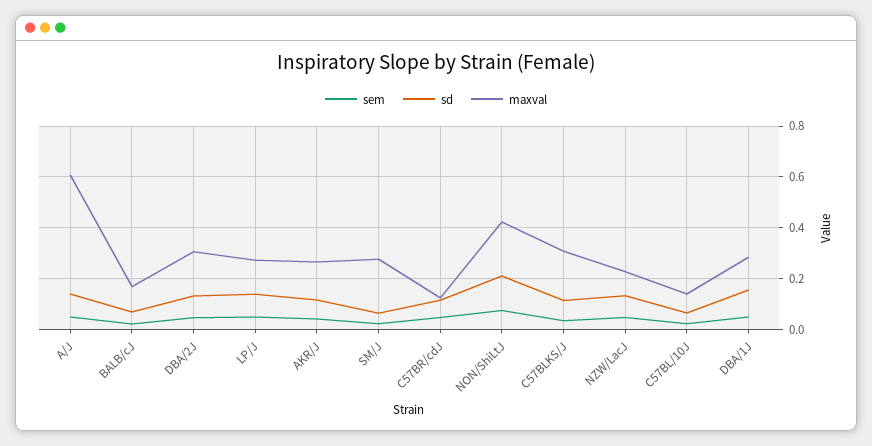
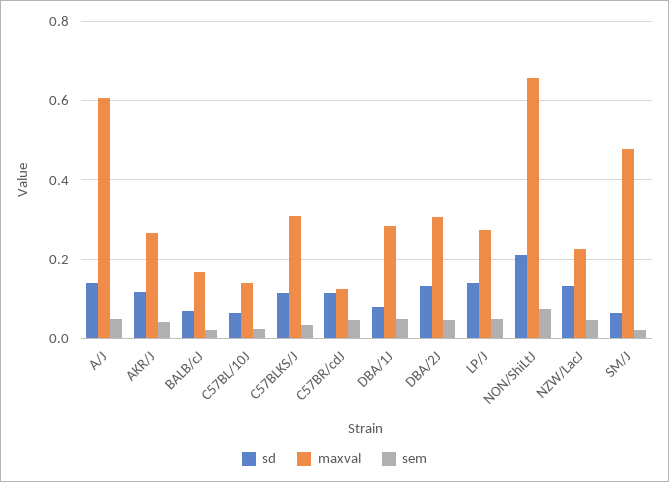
  {
    "sem": {
      "A/J": 0.04,
      "BALB/cJ": 0.02,
      "DBA/2J": 0.04,
      "LP/J": 0.04,
      "AKR/J": 0.04,
      "SM/J": 0.02,
      "C57BR/cdJ": 0.04,
      "NON/ShiLtJ": 0.08,
      "C57BLKS/J": 0.04,
      "NZW/LacJ": 0.04,
      "C57BL/10J": 0.02,
      "DBA/1J": 0.04
    },
    "sd": {
      "A/J": 0.14,
      "BALB/cJ": 0.06,
      "DBA/2J": 0.14,
      "LP/J": 0.14,
      "AKR/J": 0.12,
      "SM/J": 0.06,
      "C57BR/cdJ": 0.12,
      "NON/ShiLtJ": 0.22,
      "C57BLKS/J": 0.12,
      "NZW/LacJ": 0.14,
      "C57BL/10J": 0.06,
-     "DBA/1J": 0.15
+     "DBA/1J": 0.08
    },
    "maxval": {
      "A/J": 0.6,
      "BALB/cJ": 0.16,
      "DBA/2J": 0.3,
      "LP/J": 0.28,
      "AKR/J": 0.26,
-     "SM/J": 0.275,
+     "SM/J": 0.48,
      "C57BR/cdJ": 0.12,
-     "NON/ShiLtJ": 0.425,
+     "NON/ShiLtJ": 0.66,
      "C57BLKS/J": 0.3,
      "NZW/LacJ": 0.22,
      "C57BL/10J": 0.14,
      "DBA/1J": 0.28
    }
  }

